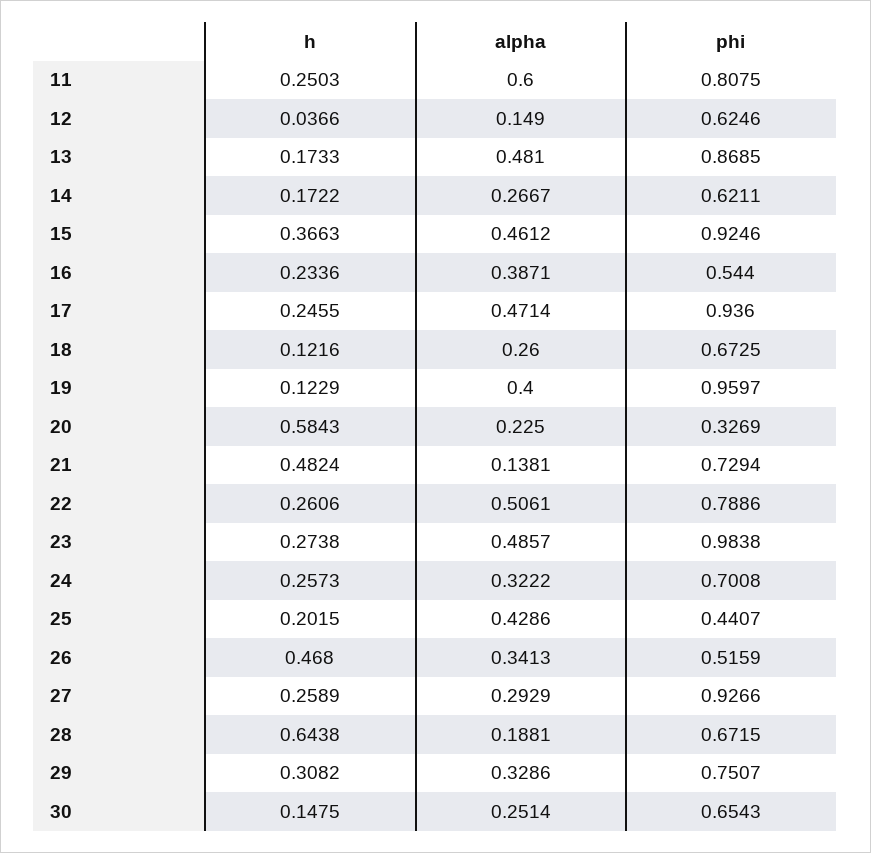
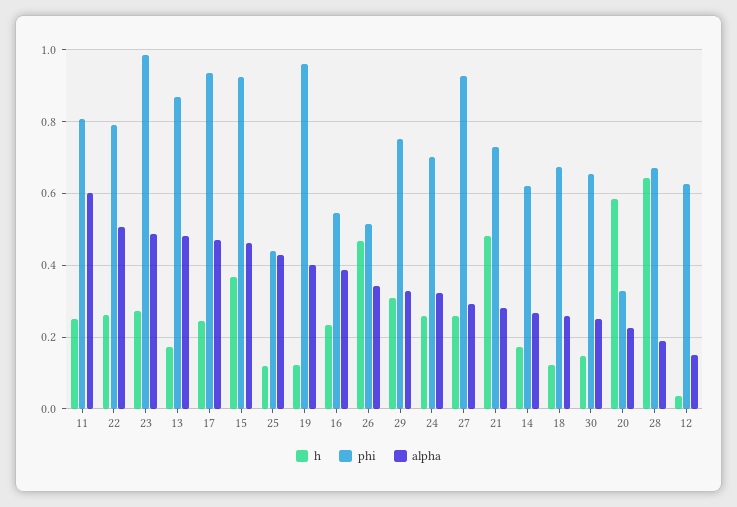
  {
    "h": {
      "11": 0.2503,
      "12": 0.0366,
      "13": 0.1733,
      "14": 0.1722,
      "15": 0.3663,
      "16": 0.2336,
      "17": 0.2455,
      "18": 0.1216,
      "19": 0.1229,
      "20": 0.5843,
      "21": 0.4824,
      "22": 0.2606,
      "23": 0.2738,
      "24": 0.2573,
-     "25": 0.2015,
+     "25": 0.12,
      "26": 0.468,
      "27": 0.2589,
      "28": 0.6438,
      "29": 0.3082,
      "30": 0.1475
    },
    "alpha": {
      "11": 0.6,
      "12": 0.149,
      "13": 0.481,
      "14": 0.2667,
      "15": 0.4612,
      "16": 0.3871,
      "17": 0.4714,
      "18": 0.26,
      "19": 0.4,
      "20": 0.225,
-     "21": 0.1381,
+     "21": 0.28,
      "22": 0.5061,
      "23": 0.4857,
      "24": 0.3222,
      "25": 0.4286,
      "26": 0.3413,
      "27": 0.2929,
      "28": 0.1881,
      "29": 0.3286,
      "30": 0.2514
    },
    "phi": {
      "11": 0.8075,
      "12": 0.6246,
      "13": 0.8685,
      "14": 0.6211,
      "15": 0.9246,
      "16": 0.544,
      "17": 0.936,
      "18": 0.6725,
      "19": 0.9597,
      "20": 0.3269,
      "21": 0.7294,
      "22": 0.7886,
      "23": 0.9838,
      "24": 0.7008,
      "25": 0.4407,
      "26": 0.5159,
      "27": 0.9266,
      "28": 0.6715,
      "29": 0.7507,
      "30": 0.6543
    }
  }

